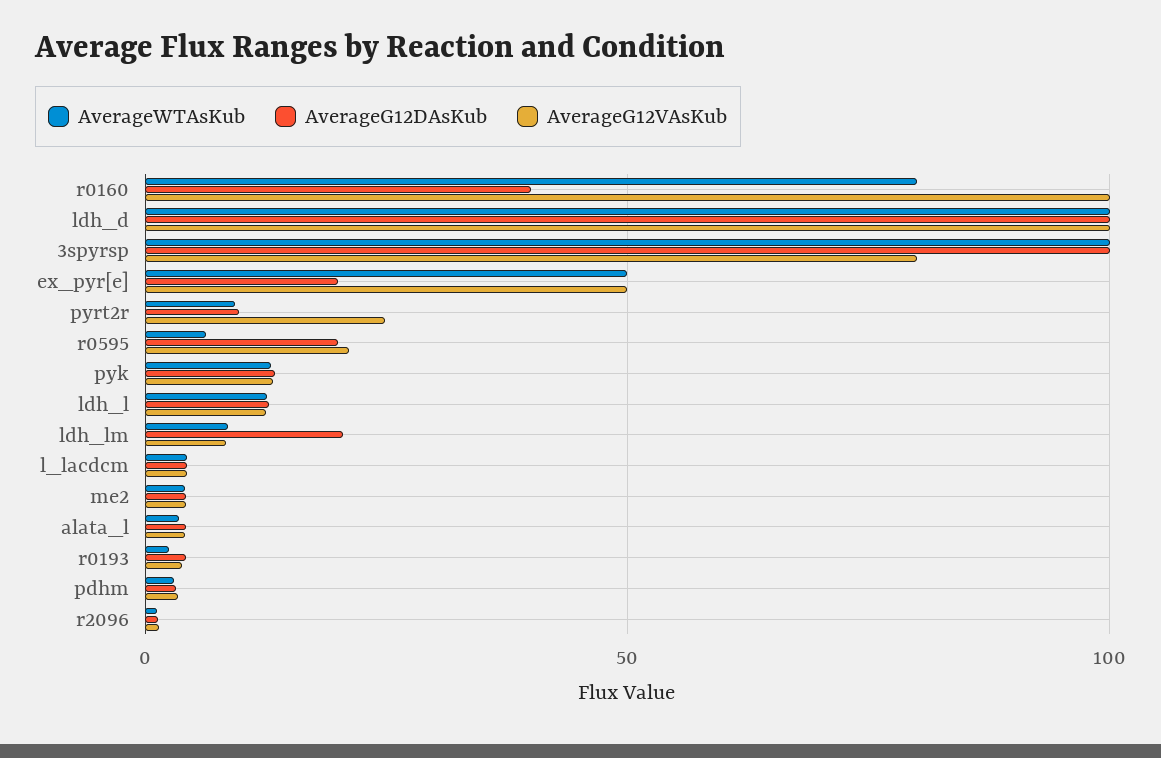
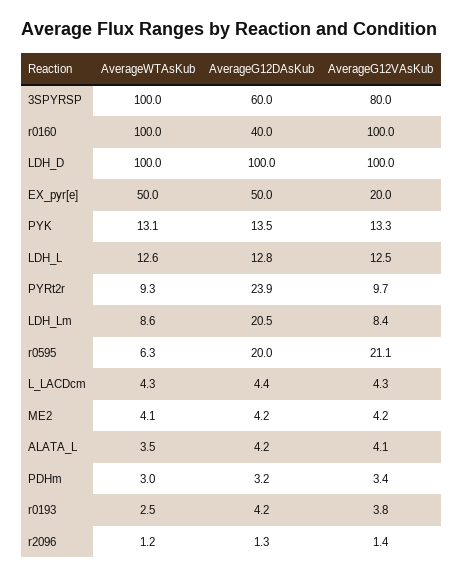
  {
    "AverageWTAsKub": {
-     "r0160": 80,
+     "r0160": 100,
      "ldh_d": 100,
      "3spyrsp": 100,
      "ex_pyr[e]": 50,
      "pyrt2r": 9.3,
      "r0595": 6.3,
      "pyk": 13.1,
      "ldh_l": 12.6,
      "ldh_lm": 8.6,
      "l_lacdcm": 4.3,
      "me2": 4.1,
      "alata_l": 3.5,
      "r0193": 2.5,
      "pdhm": 3,
      "r2096": 1.2
    },
    "AverageG12DAsKub": {
      "r0160": 40,
      "ldh_d": 100,
-     "3spyrsp": 100,
+     "3spyrsp": 60,
-     "ex_pyr[e]": 20,
+     "ex_pyr[e]": 50,
-     "pyrt2r": 10,
+     "pyrt2r": 23.9,
      "r0595": 20,
      "pyk": 13.5,
      "ldh_l": 12.8,
      "ldh_lm": 20.5,
      "l_lacdcm": 4.4,
      "me2": 4.2,
      "alata_l": 4.2,
      "r0193": 4.2,
      "pdhm": 3.2,
      "r2096": 1.3
    },
    "AverageG12VAsKub": {
      "r0160": 100,
      "ldh_d": 100,
      "3spyrsp": 80,
-     "ex_pyr[e]": 50,
+     "ex_pyr[e]": 20,
-     "pyrt2r": 25,
+     "pyrt2r": 9.7,
      "r0595": 21.1,
      "pyk": 13.3,
      "ldh_l": 12.5,
      "ldh_lm": 8.4,
      "l_lacdcm": 4.3,
      "me2": 4.2,
      "alata_l": 4.1,
      "r0193": 3.8,
      "pdhm": 3.4,
      "r2096": 1.4
    }
  }

